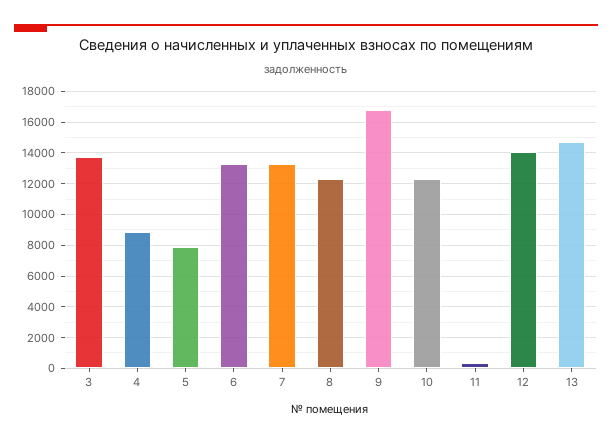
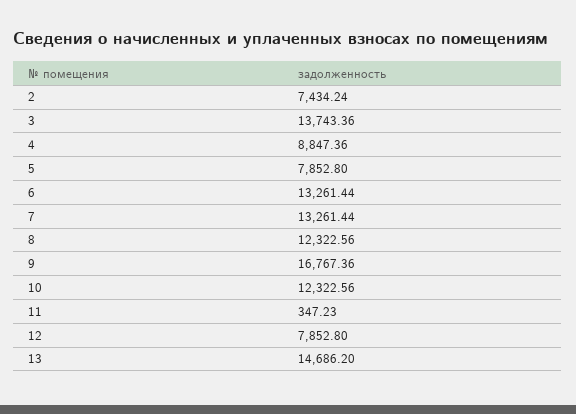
  {
    "3": 13743.36,
    "4": 8847.36,
    "5": 7852.8,
    "6": 13261.44,
    "7": 13261.44,
    "8": 12322.56,
    "9": 16767.36,
    "10": 12322.56,
    "11": 347.23,
-   "12": 14000,
+   "12": 7852.8,
-   "13": 14686.2
+   "13": 14686.2,
+   "2": 7434.24
  }

